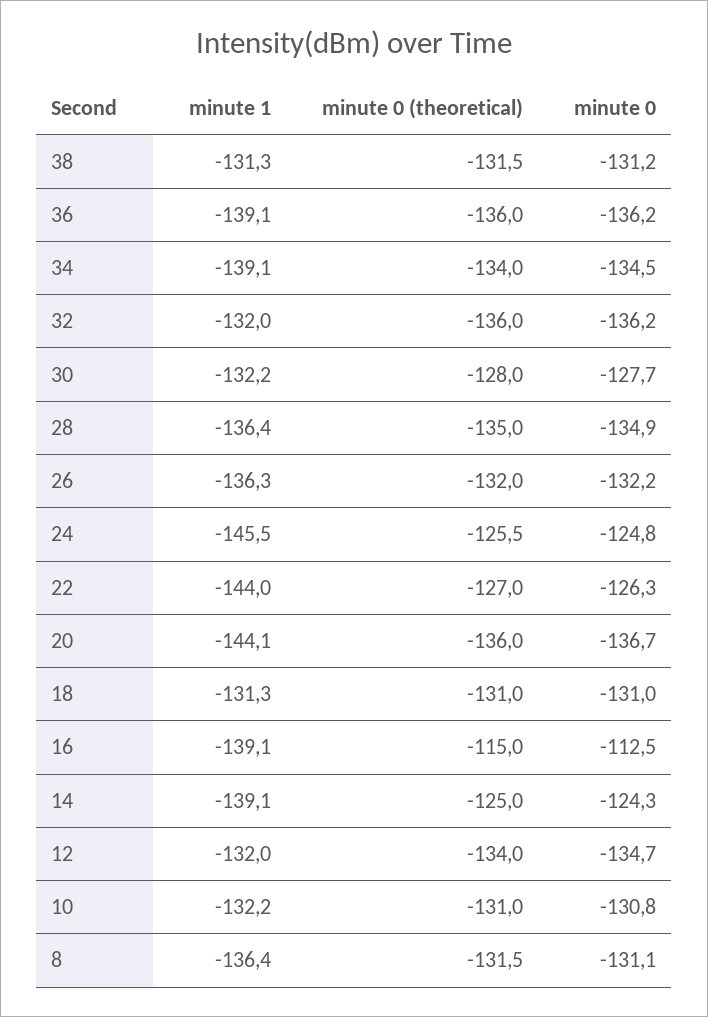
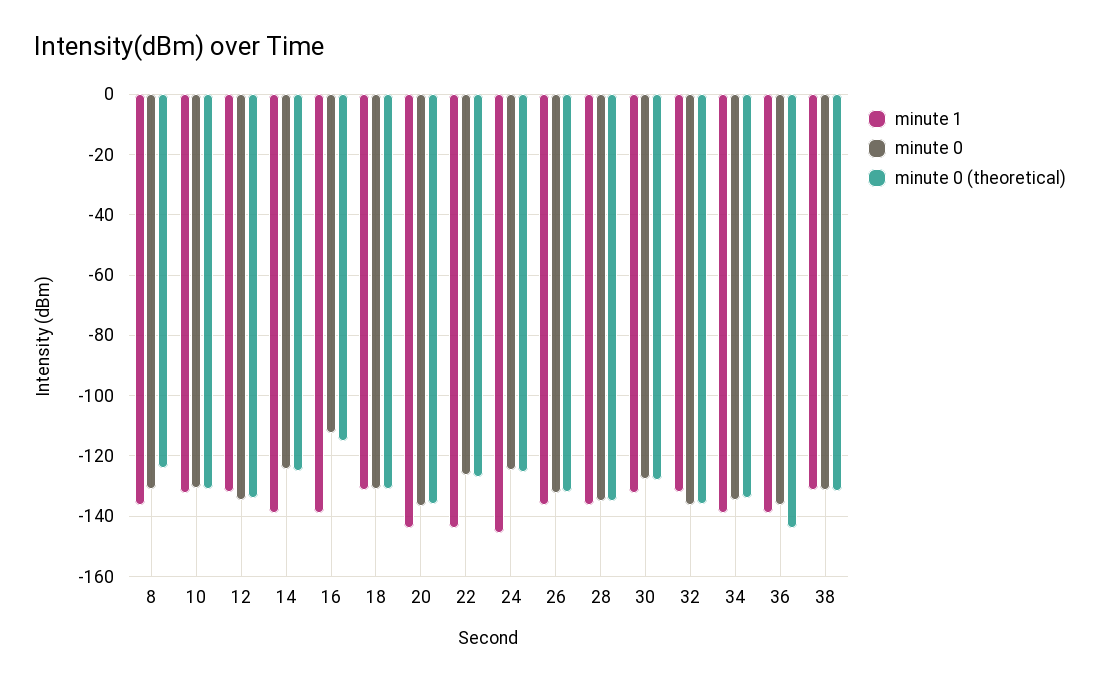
  {
    "minute 1": {
      "38": -131.3,
      "36": -139.1,
      "34": -139.1,
      "32": -132,
      "30": -132.2,
      "28": -136.4,
      "26": -136.3,
      "24": -145.5,
      "22": -144,
      "20": -144.1,
      "18": -131.3,
      "16": -139.1,
      "14": -139.1,
      "12": -132,
      "10": -132.2,
      "8": -136.4
    },
    "minute 0 (theoretical)": {
      "38": -131.5,
-     "36": -136,
+     "36": -144,
      "34": -134,
      "32": -136,
      "30": -128,
      "28": -135,
      "26": -132,
      "24": -125.5,
      "22": -127,
      "20": -136,
      "18": -131,
      "16": -115,
      "14": -125,
      "12": -134,
      "10": -131,
-     "8": -131.5
+     "8": -124
    },
    "minute 0": {
      "38": -131.2,
      "36": -136.2,
      "34": -134.5,
      "32": -136.2,
      "30": -127.7,
      "28": -134.9,
      "26": -132.2,
      "24": -124.8,
      "22": -126.3,
      "20": -136.7,
      "18": -131,
      "16": -112.5,
      "14": -124.3,
      "12": -134.7,
      "10": -130.8,
      "8": -131.1
    }
  }

